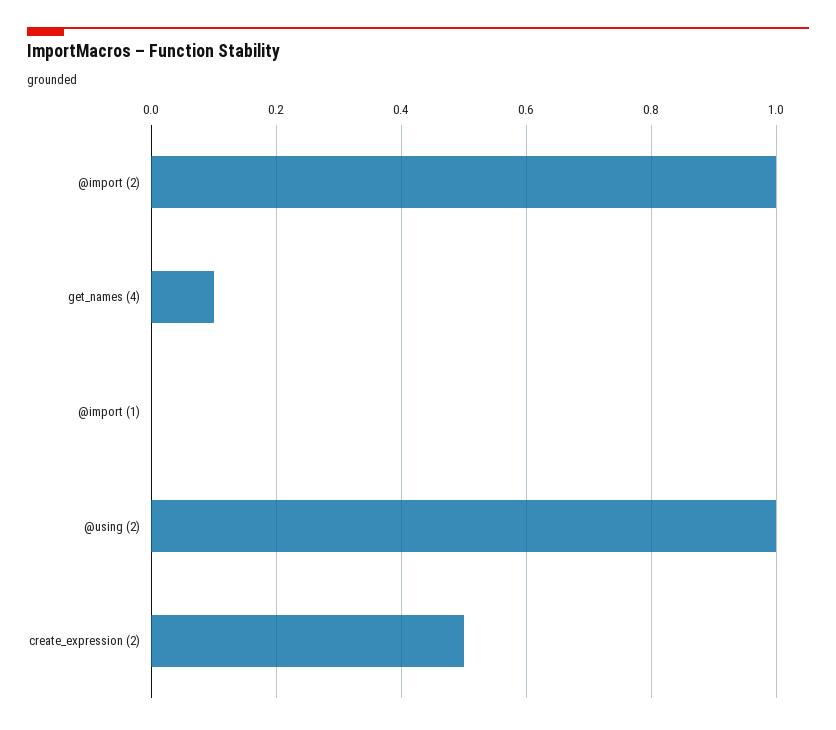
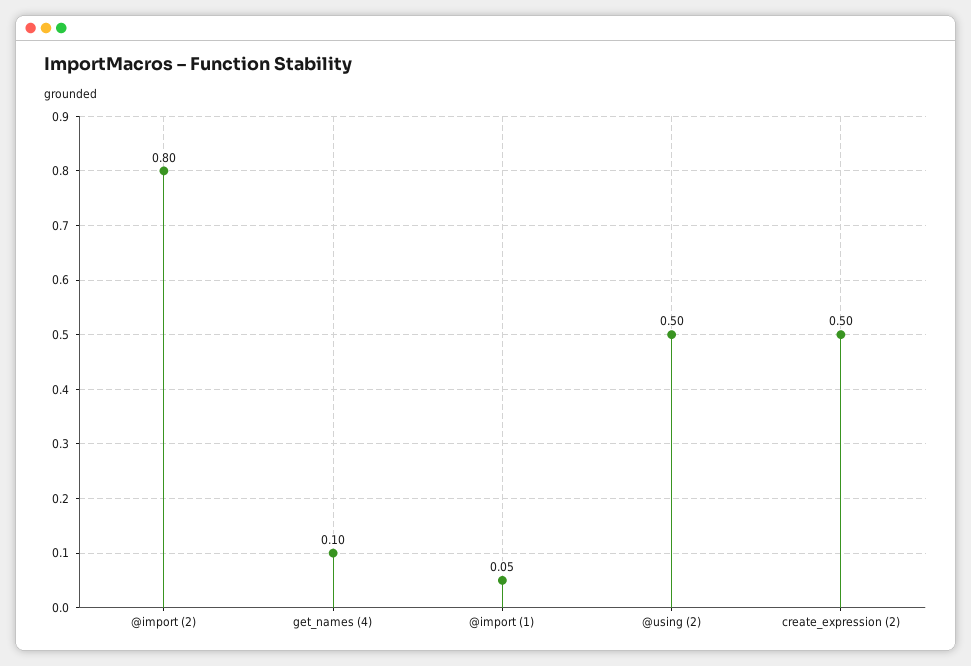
  {
-   "@import (2)": 1,
+   "@import (2)": 0.8,
    "get_names (4)": 0.1,
-   "@import (1)": 0,
+   "@import (1)": 0.05,
-   "@using (2)": 1,
+   "@using (2)": 0.5,
    "create_expression (2)": 0.5
  }

